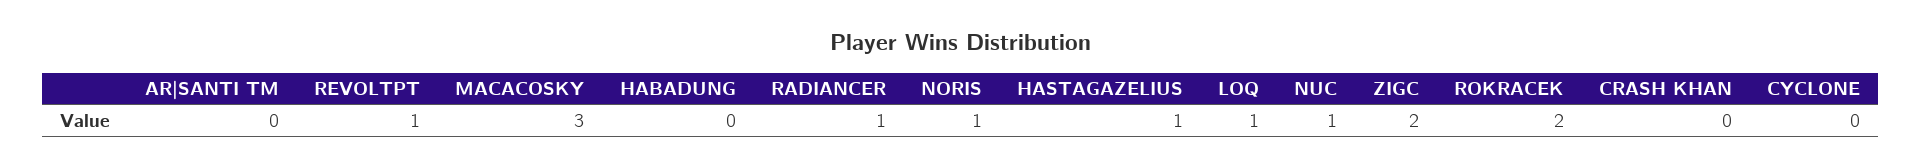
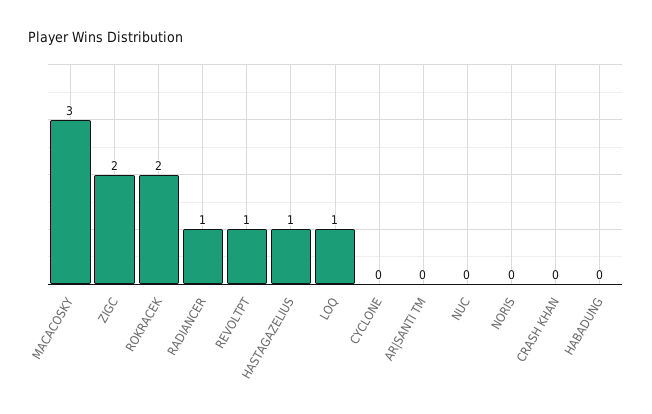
  {
    "AR|SANTI TM": 0,
    "REVOLTPT": 1,
    "MACACOSKY": 3,
    "HABADUNG": 0,
    "RADIANCER": 1,
-   "NORIS": 1,
+   "NORIS": 0,
    "HASTAGAZELIUS": 1,
    "LOQ": 1,
-   "NUC": 1,
+   "NUC": 0,
    "ZIGC": 2,
    "ROKRACEK": 2,
    "CRASH KHAN": 0,
    "CYCLONE": 0
  }

